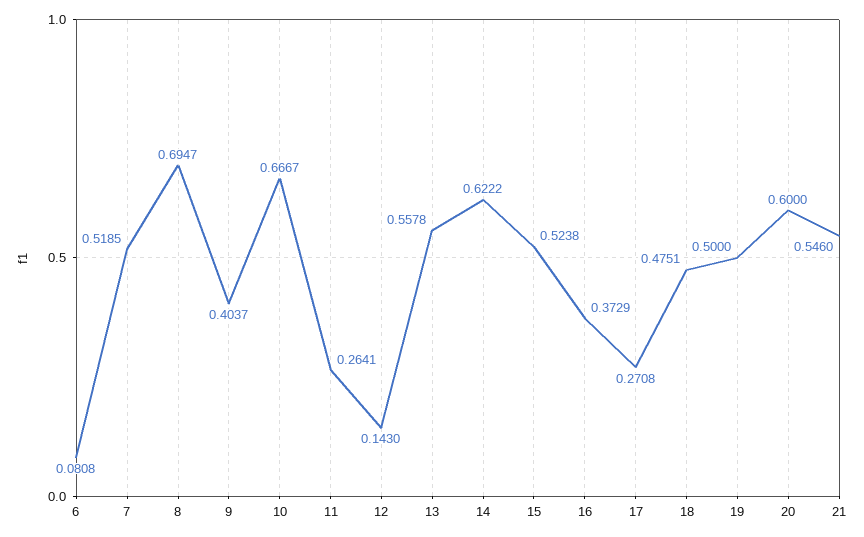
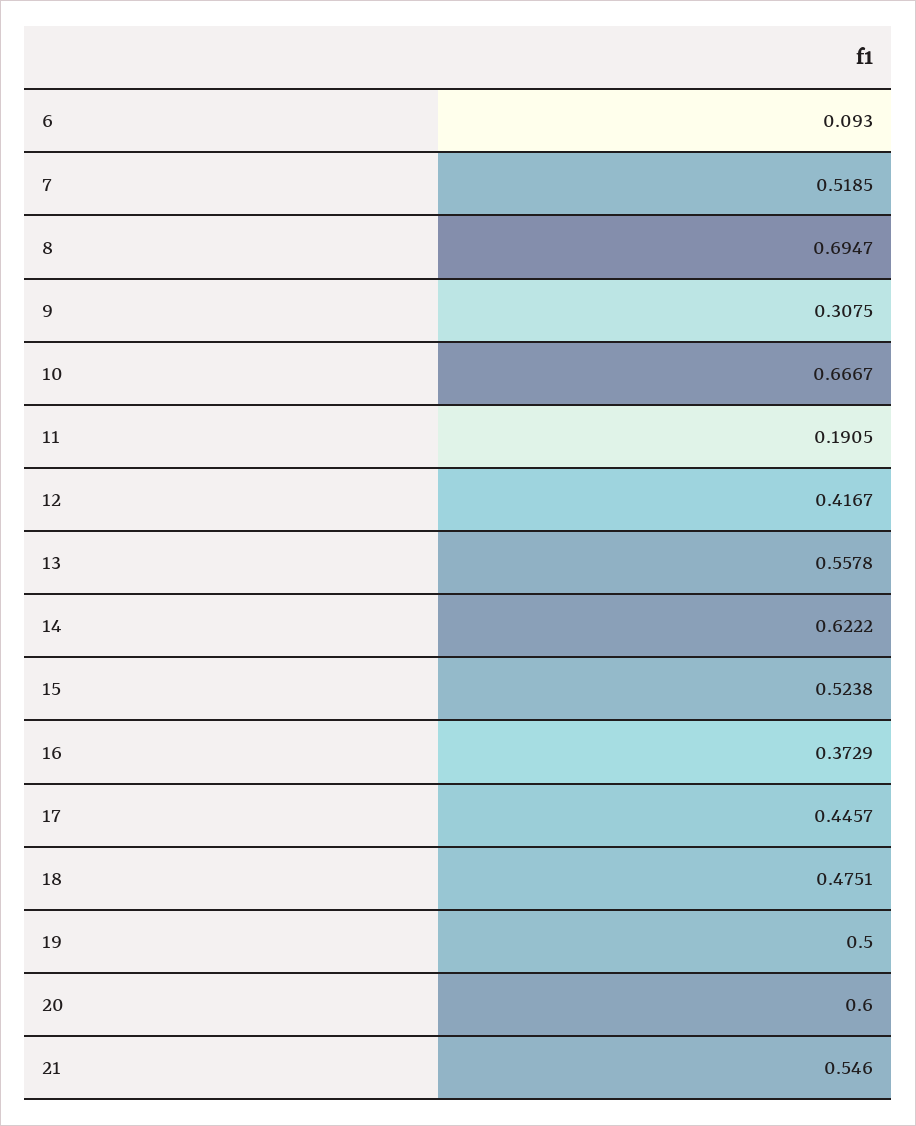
  {
-   "6": 0.0808,
+   "6": 0.093,
    "7": 0.5185,
    "8": 0.6947,
-   "9": 0.4037,
+   "9": 0.3075,
    "10": 0.6667,
-   "11": 0.2641,
+   "11": 0.1905,
-   "12": 0.143,
+   "12": 0.4167,
    "13": 0.5578,
    "14": 0.6222,
    "15": 0.5238,
    "16": 0.3729,
-   "17": 0.2708,
+   "17": 0.4457,
    "18": 0.4751,
    "19": 0.5,
    "20": 0.6,
    "21": 0.546
  }

